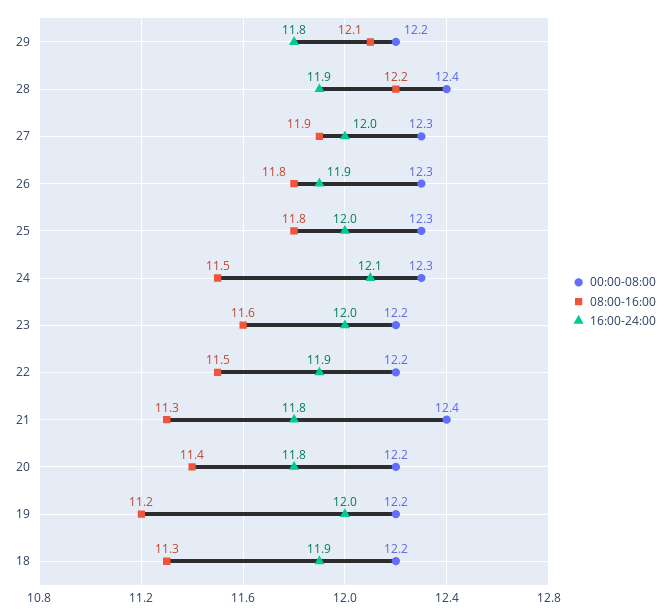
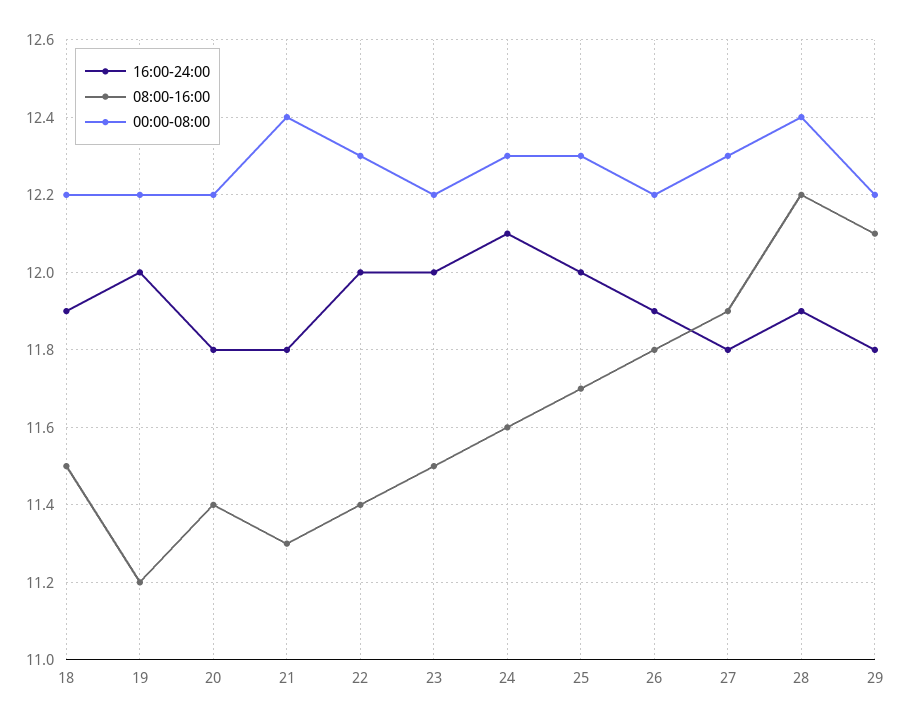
  {
    "00:00-08:00": {
      "29": 12.2,
      "28": 12.4,
      "27": 12.3,
-     "26": 12.3,
+     "26": 12.2,
      "25": 12.3,
      "24": 12.3,
      "23": 12.2,
-     "22": 12.2,
+     "22": 12.3,
      "21": 12.4,
      "20": 12.2,
      "19": 12.2,
      "18": 12.2
    },
    "08:00-16:00": {
      "29": 12.1,
      "28": 12.2,
      "27": 11.9,
      "26": 11.8,
-     "25": 11.8,
+     "25": 11.7,
-     "24": 11.5,
+     "24": 11.6,
-     "23": 11.6,
+     "23": 11.5,
-     "22": 11.5,
+     "22": 11.4,
      "21": 11.3,
      "20": 11.4,
      "19": 11.2,
-     "18": 11.3
+     "18": 11.5
    },
    "16:00-24:00": {
      "29": 11.8,
      "28": 11.9,
-     "27": 12,
+     "27": 11.8,
      "26": 11.9,
      "25": 12,
      "24": 12.1,
      "23": 12,
-     "22": 11.9,
+     "22": 12,
      "21": 11.8,
      "20": 11.8,
      "19": 12,
      "18": 11.9
    }
  }

